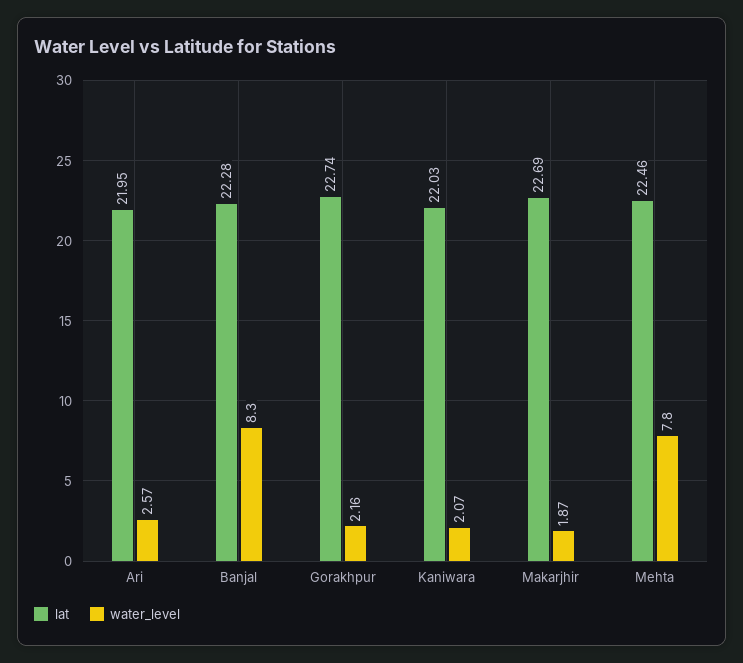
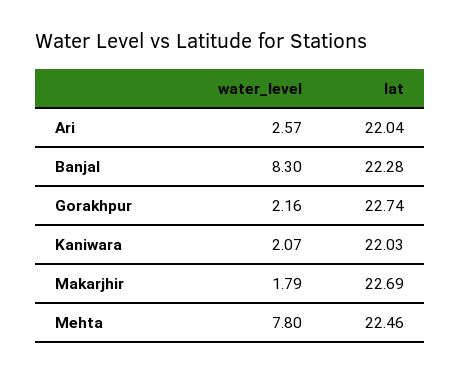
  {
    "lat": {
-     "Ari": 21.95,
+     "Ari": 22.04,
      "Banjal": 22.28,
      "Gorakhpur": 22.74,
      "Kaniwara": 22.03,
      "Makarjhir": 22.69,
      "Mehta": 22.46
    },
    "water_level": {
      "Ari": 2.57,
      "Banjal": 8.3,
      "Gorakhpur": 2.16,
      "Kaniwara": 2.07,
-     "Makarjhir": 1.87,
+     "Makarjhir": 1.79,
      "Mehta": 7.8
    }
  }

